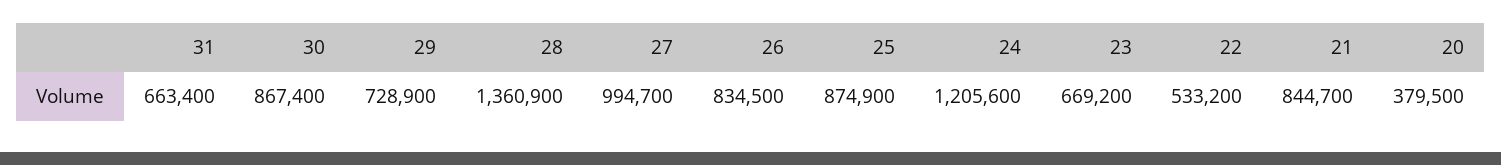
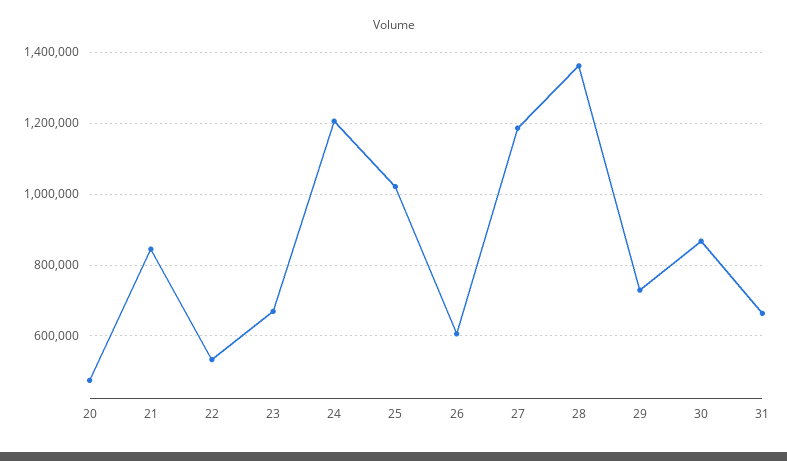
  {
    "31": 663400,
    "30": 867400,
    "29": 728900,
    "28": 1360900,
-   "27": 994700,
+   "27": 1180000,
-   "26": 834500,
+   "26": 600000,
-   "25": 874900,
+   "25": 1020000,
    "24": 1205600,
    "23": 669200,
    "22": 533200,
    "21": 844700,
-   "20": 379500
+   "20": 480000
  }

